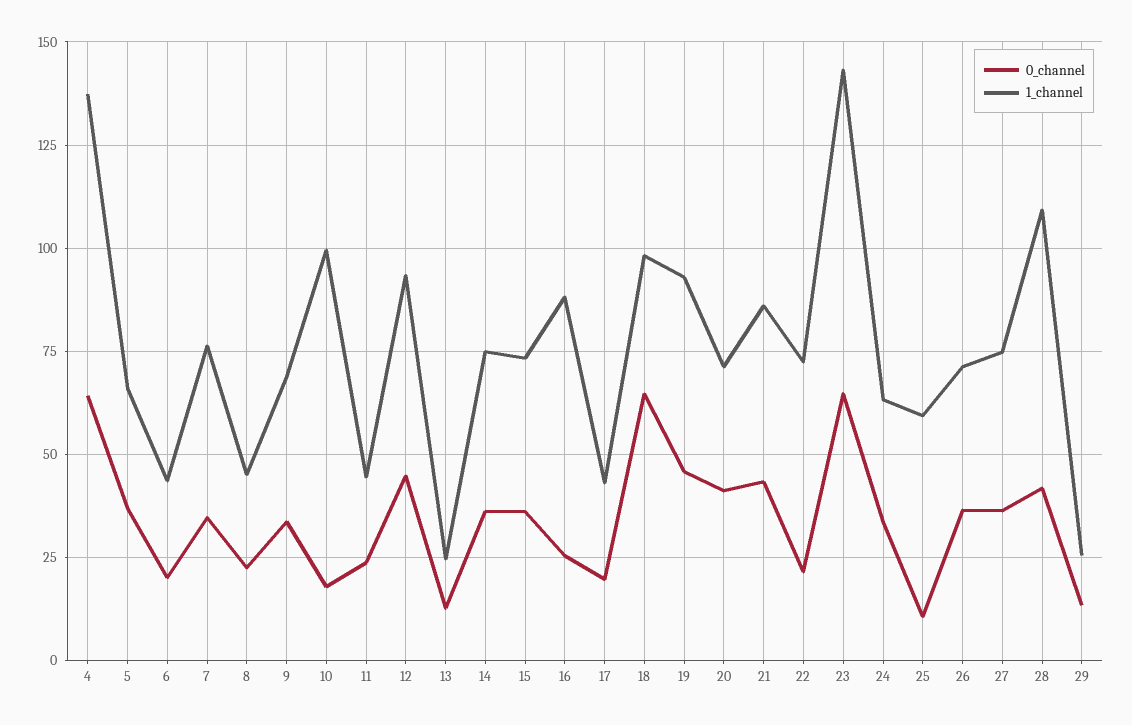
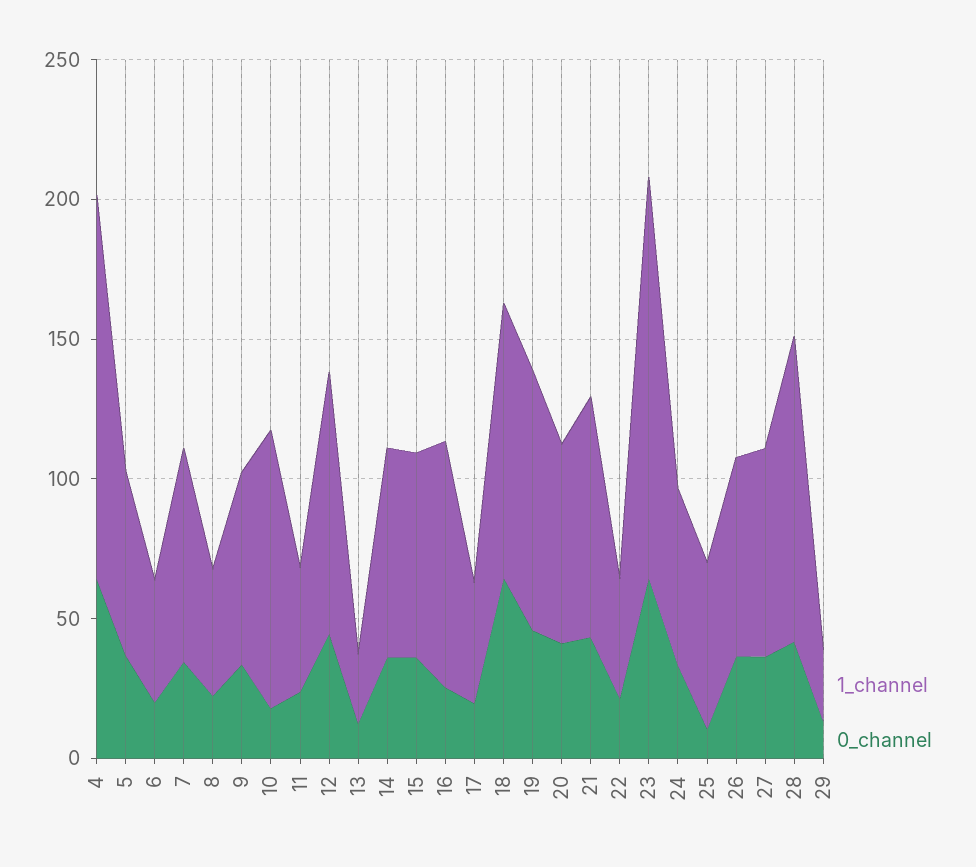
  {
    "0_channel": {
      "4": 65,
      "5": 37.5,
      "6": 20,
      "7": 35,
      "8": 22.5,
      "9": 32.5,
      "10": 17.5,
      "11": 25,
      "12": 45,
      "13": 12.5,
      "14": 35,
      "15": 35,
      "16": 25,
      "17": 20,
      "18": 65,
      "19": 45,
      "20": 40,
      "21": 42.5,
      "22": 22.5,
      "23": 65,
      "24": 32.5,
      "25": 10,
      "26": 37.5,
      "27": 37.5,
      "28": 42.5,
      "29": 12.5
    },
    "1_channel": {
      "4": 137.5,
      "5": 65,
      "6": 42.5,
      "7": 77.5,
      "8": 45,
      "9": 70,
      "10": 100,
      "11": 45,
      "12": 92.5,
      "13": 25,
      "14": 75,
      "15": 72.5,
      "16": 87.5,
      "17": 42.5,
      "18": 97.5,
      "19": 92.5,
      "20": 70,
      "21": 85,
-     "22": 72.5,
+     "22": 40,
      "23": 142.5,
      "24": 62.5,
      "25": 60,
      "26": 70,
      "27": 75,
      "28": 110,
      "29": 25
    }
  }

